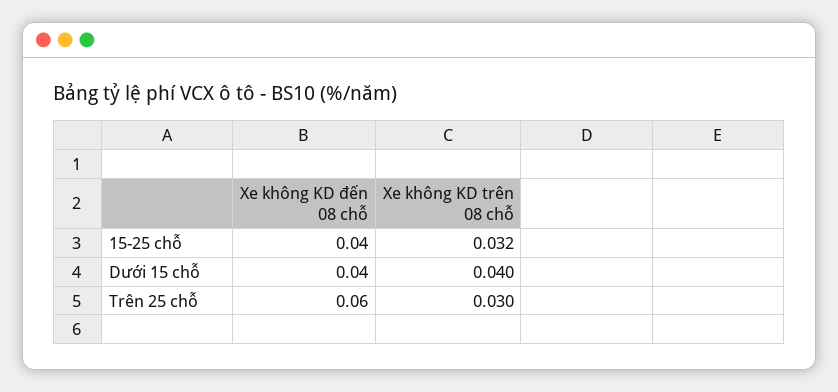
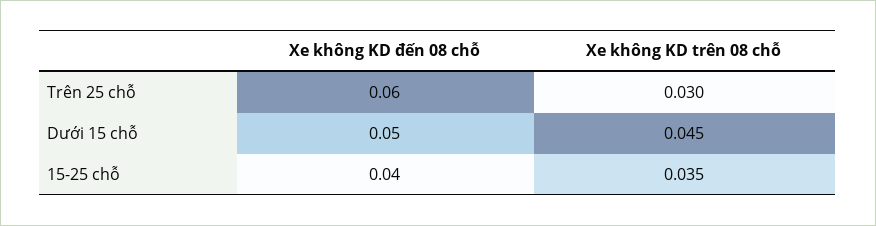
  {
    "Xe không KD đến 08 chỗ": {
      "15-25 chỗ": 0.04,
-     "Dưới 15 chỗ": 0.04,
+     "Dưới 15 chỗ": 0.05,
      "Trên 25 chỗ": 0.06
    },
    "Xe không KD trên 08 chỗ": {
-     "15-25 chỗ": 0.032,
+     "15-25 chỗ": 0.035,
-     "Dưới 15 chỗ": 0.04,
+     "Dưới 15 chỗ": 0.045,
      "Trên 25 chỗ": 0.03
    }
  }

